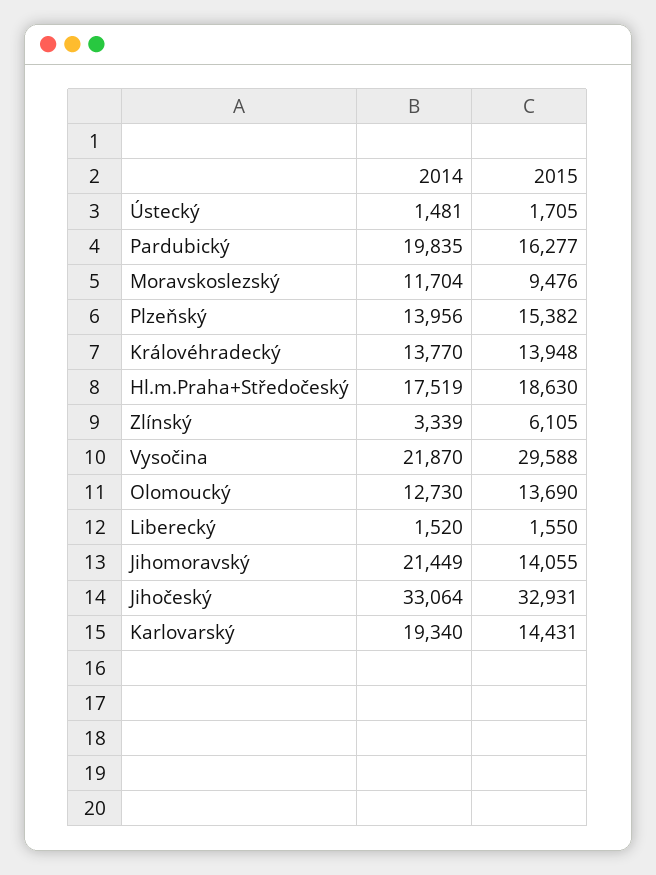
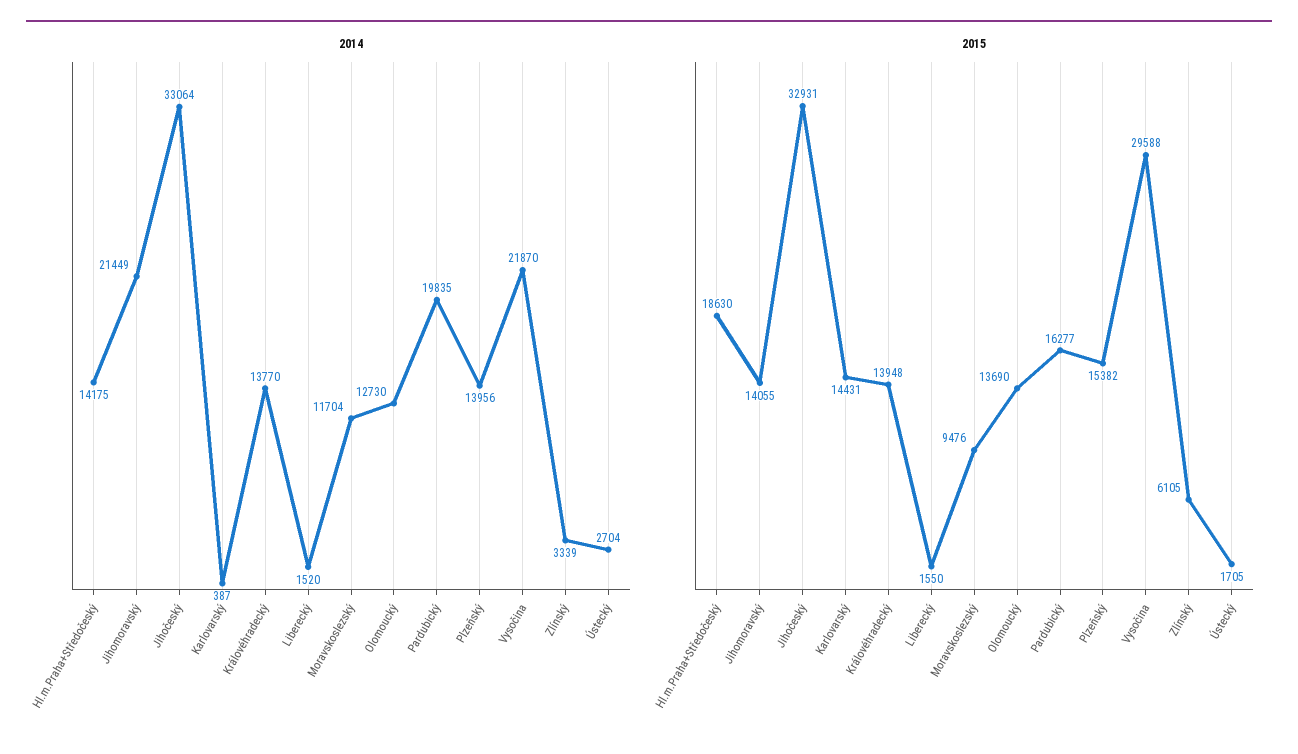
  {
    "2014": {
-     "Ústecký": 1481,
+     "Ústecký": 2704,
      "Pardubický": 19835,
      "Moravskoslezský": 11704,
      "Plzeňský": 13956,
      "Královéhradecký": 13770,
-     "Hl.m.Praha+Středočeský": 17519,
+     "Hl.m.Praha+Středočeský": 14175,
      "Zlínský": 3339,
      "Vysočina": 21870,
      "Olomoucký": 12730,
      "Liberecký": 1520,
      "Jihomoravský": 21449,
      "Jihočeský": 33064,
-     "Karlovarský": 19340
+     "Karlovarský": 387
    },
    "2015": {
      "Ústecký": 1705,
      "Pardubický": 16277,
      "Moravskoslezský": 9476,
      "Plzeňský": 15382,
      "Královéhradecký": 13948,
      "Hl.m.Praha+Středočeský": 18630,
      "Zlínský": 6105,
      "Vysočina": 29588,
      "Olomoucký": 13690,
      "Liberecký": 1550,
      "Jihomoravský": 14055,
      "Jihočeský": 32931,
      "Karlovarský": 14431
    }
  }

